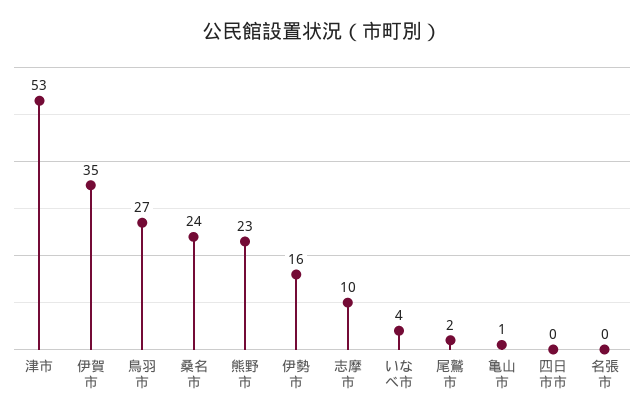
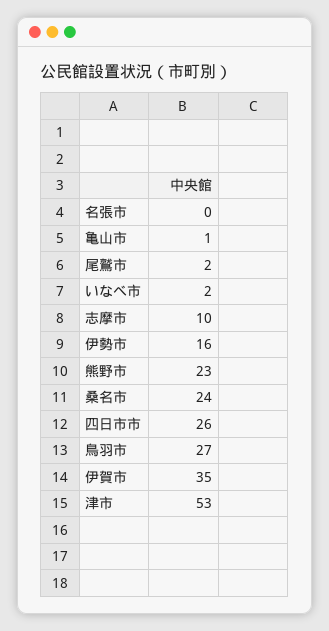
  {
    "津市": 53,
    "伊賀市": 35,
    "鳥羽市": 27,
    "桑名市": 24,
    "熊野市": 23,
    "伊勢市": 16,
    "志摩市": 10,
-   "いなべ市": 4,
+   "いなべ市": 2,
    "尾鷲市": 2,
    "亀山市": 1,
-   "四日市市": 0,
+   "四日市市": 26,
    "名張市": 0
  }

